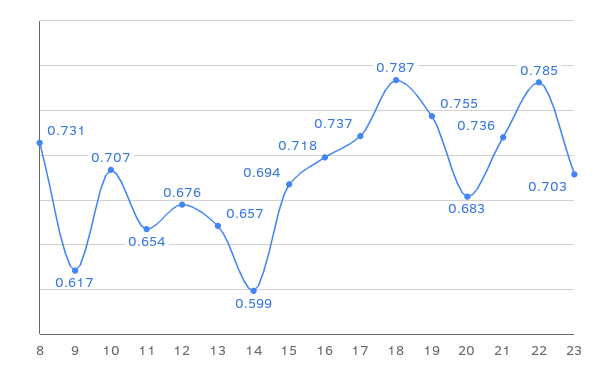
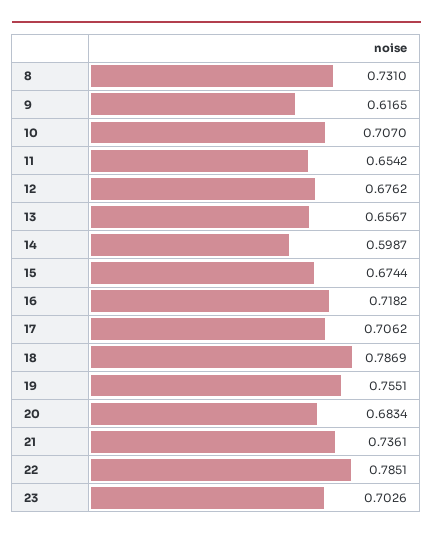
  {
    "8": 0.731,
    "9": 0.6165,
    "10": 0.707,
    "11": 0.6542,
    "12": 0.6762,
    "13": 0.6567,
    "14": 0.5987,
-   "15": 0.694,
+   "15": 0.6744,
    "16": 0.7182,
-   "17": 0.737,
+   "17": 0.7062,
    "18": 0.7869,
    "19": 0.7551,
    "20": 0.6834,
    "21": 0.7361,
    "22": 0.7851,
    "23": 0.7026
  }

